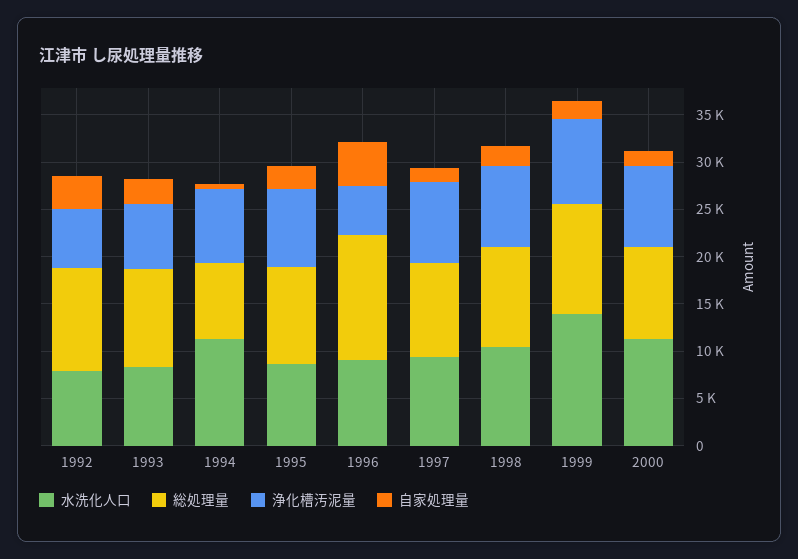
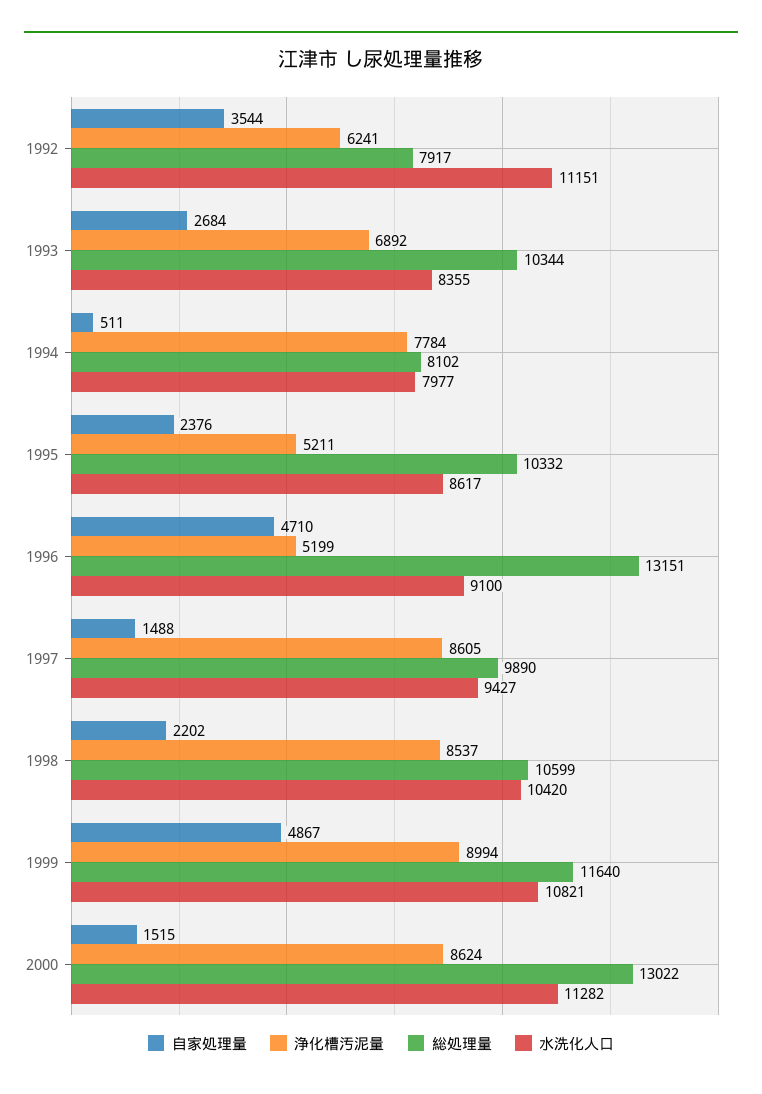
  {
    "水洗化人口": {
-     "1992": 8000,
+     "1992": 11151,
      "1993": 8355,
-     "1994": 11000,
+     "1994": 7977,
      "1995": 8617,
      "1996": 9100,
      "1997": 9427,
      "1998": 10420,
-     "1999": 14000,
+     "1999": 10821,
      "2000": 11282
    },
    "総処理量": {
-     "1992": 11000,
+     "1992": 7917,
      "1993": 10344,
      "1994": 8102,
      "1995": 10332,
      "1996": 13151,
      "1997": 9890,
      "1998": 10599,
      "1999": 11640,
-     "2000": 10000
+     "2000": 13022
    },
    "浄化槽汚泥量": {
      "1992": 6241,
      "1993": 6892,
      "1994": 7784,
-     "1995": 8000,
+     "1995": 5211,
      "1996": 5199,
      "1997": 8605,
      "1998": 8537,
      "1999": 8994,
      "2000": 8624
    },
    "自家処理量": {
      "1992": 3544,
      "1993": 2684,
      "1994": 511,
      "1995": 2376,
      "1996": 4710,
      "1997": 1488,
      "1998": 2202,
-     "1999": 2000,
+     "1999": 4867,
      "2000": 1515
    }
  }

